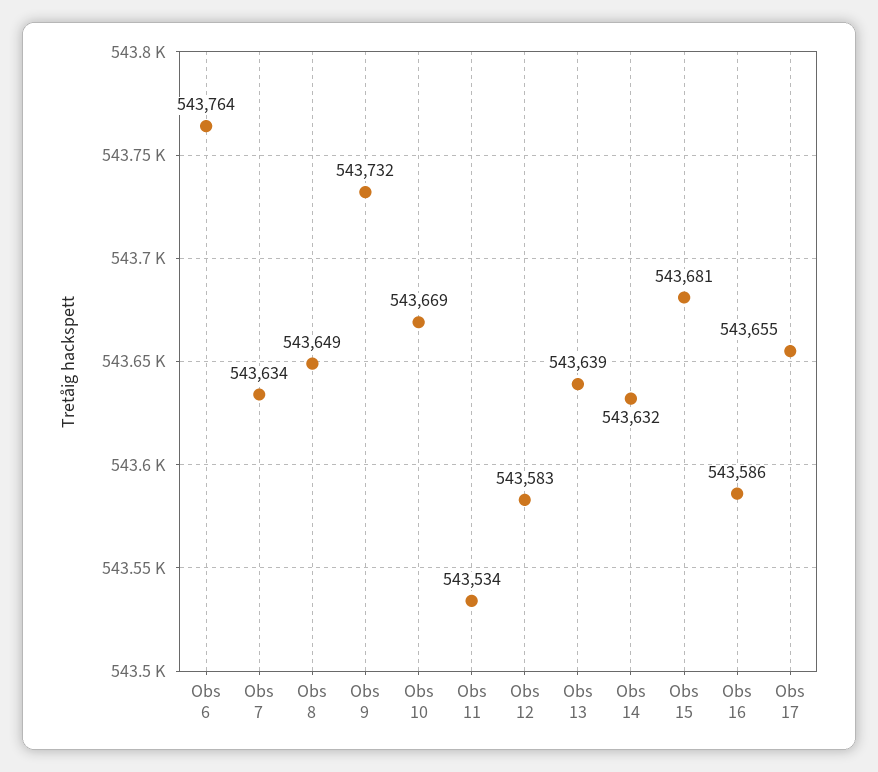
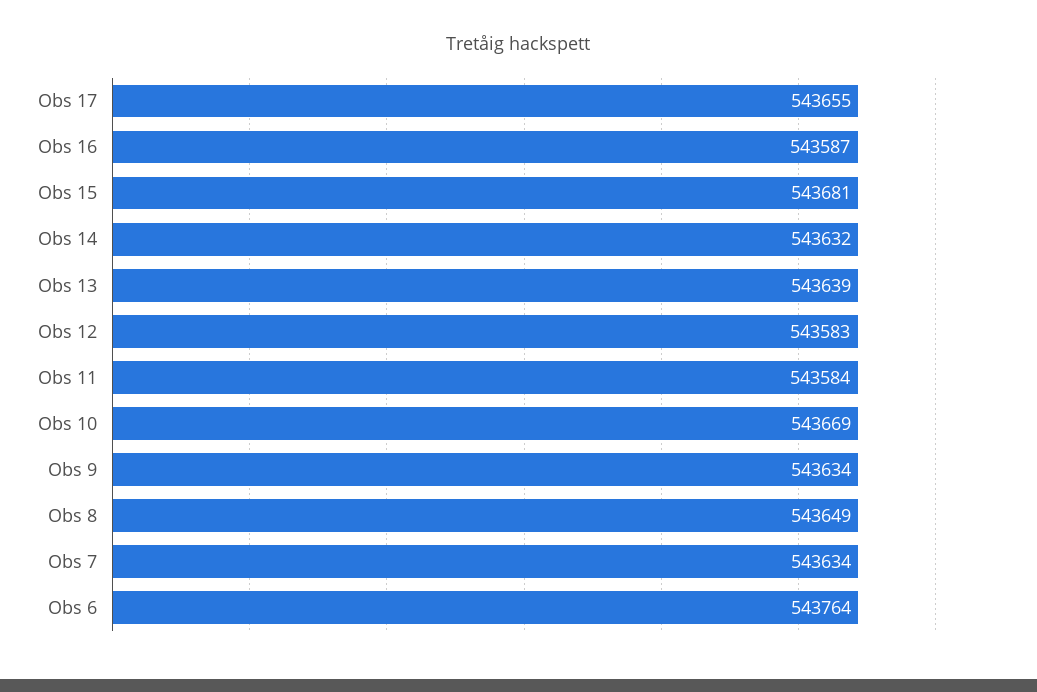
  {
    "Obs 6": 543764,
    "Obs 7": 543634,
    "Obs 8": 543649,
-   "Obs 9": 543732,
+   "Obs 9": 543634,
    "Obs 10": 543669,
-   "Obs 11": 543534,
+   "Obs 11": 543584,
    "Obs 12": 543583,
    "Obs 13": 543639,
    "Obs 14": 543632,
    "Obs 15": 543681,
-   "Obs 16": 543586,
+   "Obs 16": 543587,
    "Obs 17": 543655
  }

